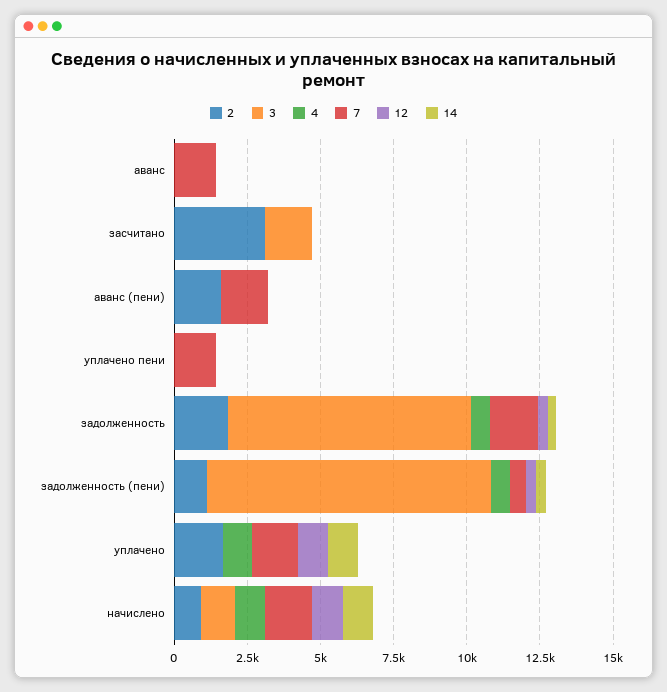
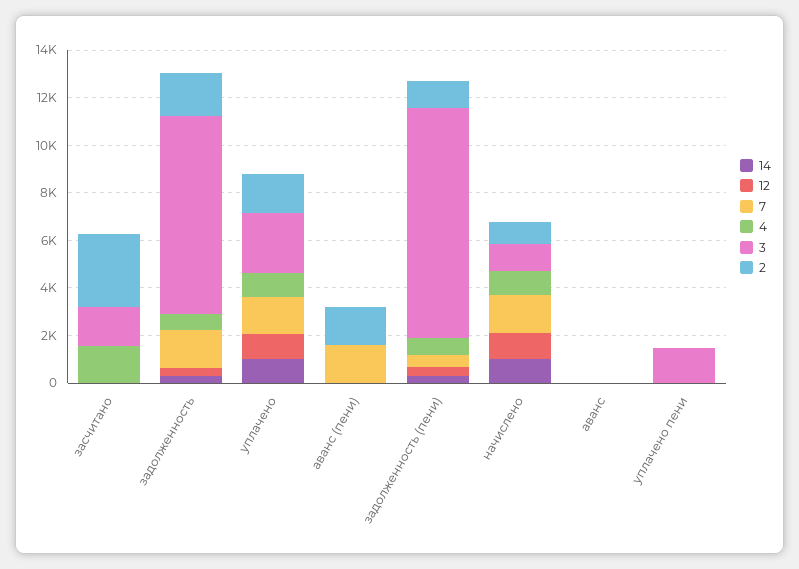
  {
    "2": {
      "аванс": 0,
      "засчитано": 3000,
      "аванс (пени)": 1500,
      "уплачено пени": 0,
      "задолженность": 2000,
      "задолженность (пени)": 1000,
      "уплачено": 1500,
      "начислено": 1000
    },
    "3": {
      "аванс": 0,
      "засчитано": 1500,
      "аванс (пени)": 0,
-     "уплачено пени": 0,
+     "уплачено пени": 1500,
      "задолженность": 8500,
      "задолженность (пени)": 9500,
-     "уплачено": 0,
+     "уплачено": 2500,
      "начислено": 1000
    },
    "4": {
      "аванс": 0,
-     "засчитано": 0,
+     "засчитано": 1500,
      "аванс (пени)": 0,
      "уплачено пени": 0,
      "задолженность": 500,
      "задолженность (пени)": 500,
      "уплачено": 1000,
      "начислено": 1000
    },
    "7": {
-     "аванс": 1500,
+     "аванс": 0,
      "засчитано": 0,
      "аванс (пени)": 1500,
-     "уплачено пени": 1500,
+     "уплачено пени": 0,
      "задолженность": 1500,
      "задолженность (пени)": 500,
      "уплачено": 1500,
      "начислено": 1500
    },
    "12": {
      "аванс": 0,
      "засчитано": 0,
      "аванс (пени)": 0,
      "уплачено пени": 0,
      "задолженность": 500,
      "задолженность (пени)": 500,
      "уплачено": 1000,
      "начислено": 1000
    },
    "14": {
      "аванс": 0,
      "засчитано": 0,
      "аванс (пени)": 0,
      "уплачено пени": 0,
      "задолженность": 500,
      "задолженность (пени)": 500,
      "уплачено": 1000,
      "начислено": 1000
    }
  }

